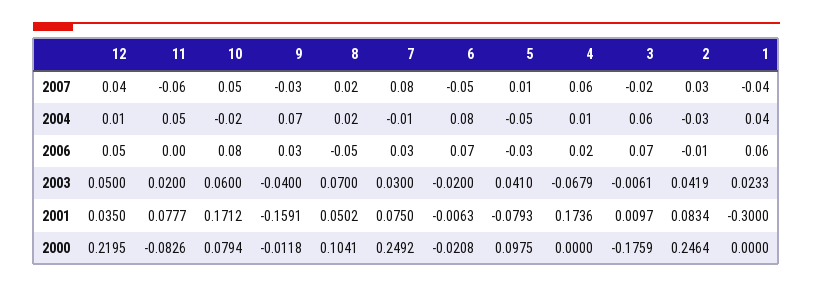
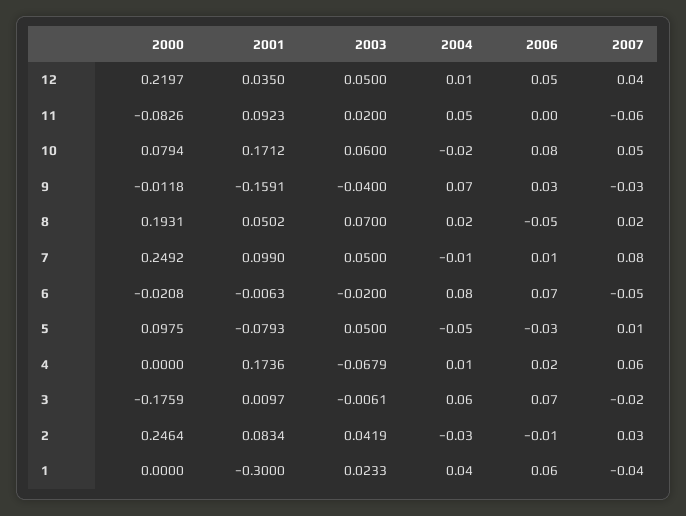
  {
    "12": {
      "2007": 0.04,
      "2004": 0.01,
      "2006": 0.05,
      "2003": 0.05,
      "2001": 0.035,
-     "2000": 0.2195
+     "2000": 0.2197
    },
    "11": {
      "2007": -0.06,
      "2004": 0.05,
      "2006": 0,
      "2003": 0.02,
-     "2001": 0.0777,
+     "2001": 0.0923,
      "2000": -0.0826
    },
    "10": {
      "2007": 0.05,
      "2004": -0.02,
      "2006": 0.08,
      "2003": 0.06,
      "2001": 0.1712,
      "2000": 0.0794
    },
    "9": {
      "2007": -0.03,
      "2004": 0.07,
      "2006": 0.03,
      "2003": -0.04,
      "2001": -0.1591,
      "2000": -0.0118
    },
    "8": {
      "2007": 0.02,
      "2004": 0.02,
      "2006": -0.05,
      "2003": 0.07,
      "2001": 0.0502,
-     "2000": 0.1041
+     "2000": 0.1931
    },
    "7": {
      "2007": 0.08,
      "2004": -0.01,
-     "2006": 0.03,
+     "2006": 0.01,
-     "2003": 0.03,
+     "2003": 0.05,
-     "2001": 0.075,
+     "2001": 0.099,
      "2000": 0.2492
    },
    "6": {
      "2007": -0.05,
      "2004": 0.08,
      "2006": 0.07,
      "2003": -0.02,
      "2001": -0.0063,
      "2000": -0.0208
    },
    "5": {
      "2007": 0.01,
      "2004": -0.05,
      "2006": -0.03,
-     "2003": 0.041,
+     "2003": 0.05,
      "2001": -0.0793,
      "2000": 0.0975
    },
    "4": {
      "2007": 0.06,
      "2004": 0.01,
      "2006": 0.02,
      "2003": -0.0679,
      "2001": 0.1736,
      "2000": 0
    },
    "3": {
      "2007": -0.02,
      "2004": 0.06,
      "2006": 0.07,
      "2003": -0.0061,
      "2001": 0.0097,
      "2000": -0.1759
    },
    "2": {
      "2007": 0.03,
      "2004": -0.03,
      "2006": -0.01,
      "2003": 0.0419,
      "2001": 0.0834,
      "2000": 0.2464
    },
    "1": {
      "2007": -0.04,
      "2004": 0.04,
      "2006": 0.06,
      "2003": 0.0233,
      "2001": -0.3,
      "2000": 0
    }
  }

